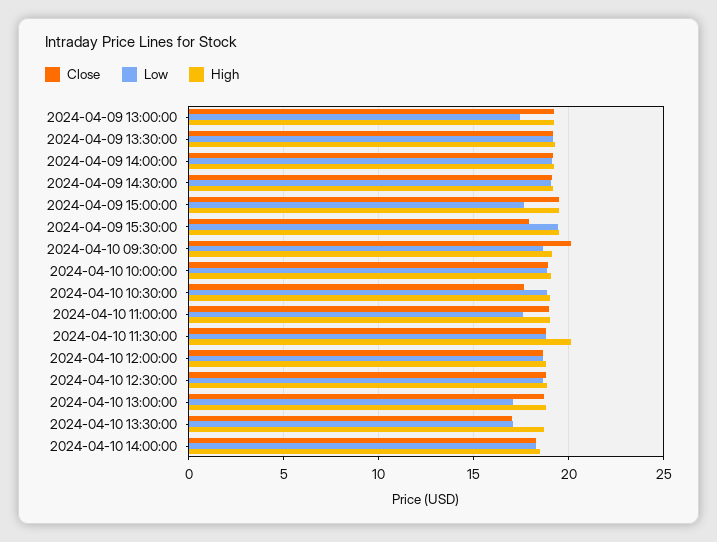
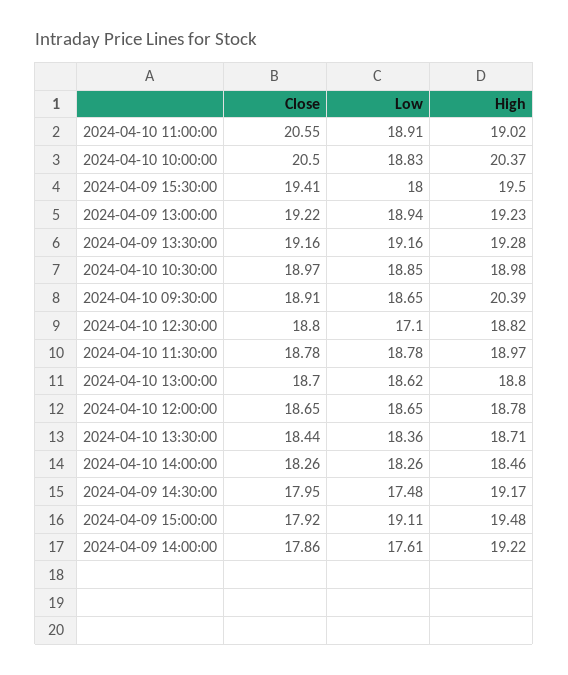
  {
    "Close": {
      "2024-04-09 13:00:00": 19.22,
      "2024-04-09 13:30:00": 19.16,
-     "2024-04-09 14:00:00": 19,
+     "2024-04-09 14:00:00": 17.86,
-     "2024-04-09 14:30:00": 19,
+     "2024-04-09 14:30:00": 17.95,
-     "2024-04-09 15:00:00": 19.5,
+     "2024-04-09 15:00:00": 17.92,
-     "2024-04-09 15:30:00": 18,
+     "2024-04-09 15:30:00": 19.41,
-     "2024-04-10 09:30:00": 20,
+     "2024-04-10 09:30:00": 18.91,
-     "2024-04-10 10:00:00": 19,
+     "2024-04-10 10:00:00": 20.5,
-     "2024-04-10 10:30:00": 17.5,
+     "2024-04-10 10:30:00": 18.97,
-     "2024-04-10 11:00:00": 19,
+     "2024-04-10 11:00:00": 20.55,
      "2024-04-10 11:30:00": 18.78,
      "2024-04-10 12:00:00": 18.65,
      "2024-04-10 12:30:00": 18.8,
      "2024-04-10 13:00:00": 18.7,
-     "2024-04-10 13:30:00": 17,
+     "2024-04-10 13:30:00": 18.44,
      "2024-04-10 14:00:00": 18.26
    },
    "Low": {
-     "2024-04-09 13:00:00": 17.5,
+     "2024-04-09 13:00:00": 18.94,
      "2024-04-09 13:30:00": 19.16,
-     "2024-04-09 14:00:00": 19,
+     "2024-04-09 14:00:00": 17.61,
-     "2024-04-09 14:30:00": 19,
+     "2024-04-09 14:30:00": 17.48,
-     "2024-04-09 15:00:00": 17.5,
+     "2024-04-09 15:00:00": 19.11,
-     "2024-04-09 15:30:00": 19.5,
+     "2024-04-09 15:30:00": 18,
      "2024-04-10 09:30:00": 18.65,
      "2024-04-10 10:00:00": 18.83,
      "2024-04-10 10:30:00": 18.85,
-     "2024-04-10 11:00:00": 17.5,
+     "2024-04-10 11:00:00": 18.91,
      "2024-04-10 11:30:00": 18.78,
      "2024-04-10 12:00:00": 18.65,
-     "2024-04-10 12:30:00": 18.5,
+     "2024-04-10 12:30:00": 17.1,
-     "2024-04-10 13:00:00": 17,
+     "2024-04-10 13:00:00": 18.62,
-     "2024-04-10 13:30:00": 17,
+     "2024-04-10 13:30:00": 18.36,
      "2024-04-10 14:00:00": 18.26
    },
    "High": {
      "2024-04-09 13:00:00": 19.23,
      "2024-04-09 13:30:00": 19.28,
      "2024-04-09 14:00:00": 19.22,
      "2024-04-09 14:30:00": 19.17,
      "2024-04-09 15:00:00": 19.48,
      "2024-04-09 15:30:00": 19.5,
-     "2024-04-10 09:30:00": 19,
+     "2024-04-10 09:30:00": 20.39,
-     "2024-04-10 10:00:00": 19,
+     "2024-04-10 10:00:00": 20.37,
      "2024-04-10 10:30:00": 18.98,
      "2024-04-10 11:00:00": 19.02,
-     "2024-04-10 11:30:00": 20,
+     "2024-04-10 11:30:00": 18.97,
      "2024-04-10 12:00:00": 18.78,
      "2024-04-10 12:30:00": 18.82,
      "2024-04-10 13:00:00": 18.8,
      "2024-04-10 13:30:00": 18.71,
      "2024-04-10 14:00:00": 18.46
    }
  }

